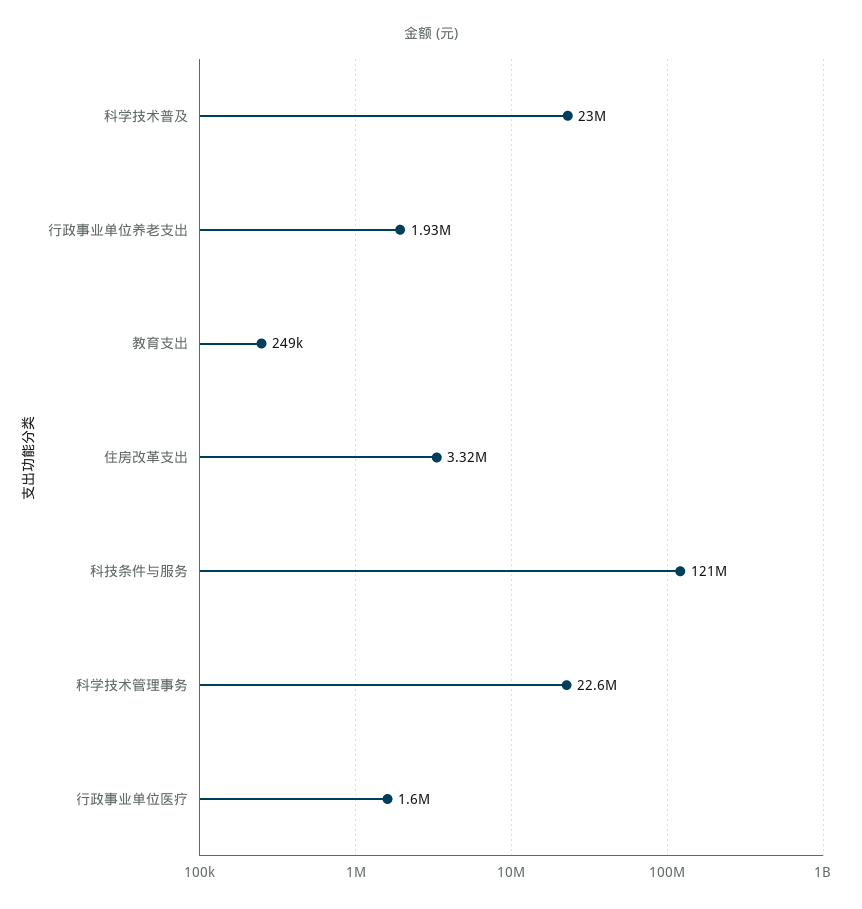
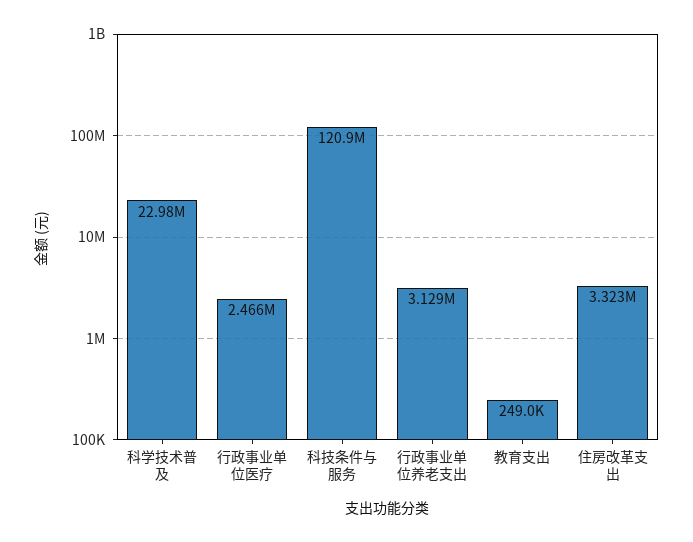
  {
    "科学技术普及": 22980000,
-   "行政事业单位养老支出": 1930000,
+   "行政事业单位养老支出": 3129000,
    "教育支出": 249000,
    "住房改革支出": 3323000,
    "科技条件与服务": 120900000,
-   "科学技术管理事务": 22600000,
-   "行政事业单位医疗": 1600000
+   "行政事业单位医疗": 2466000
  }

